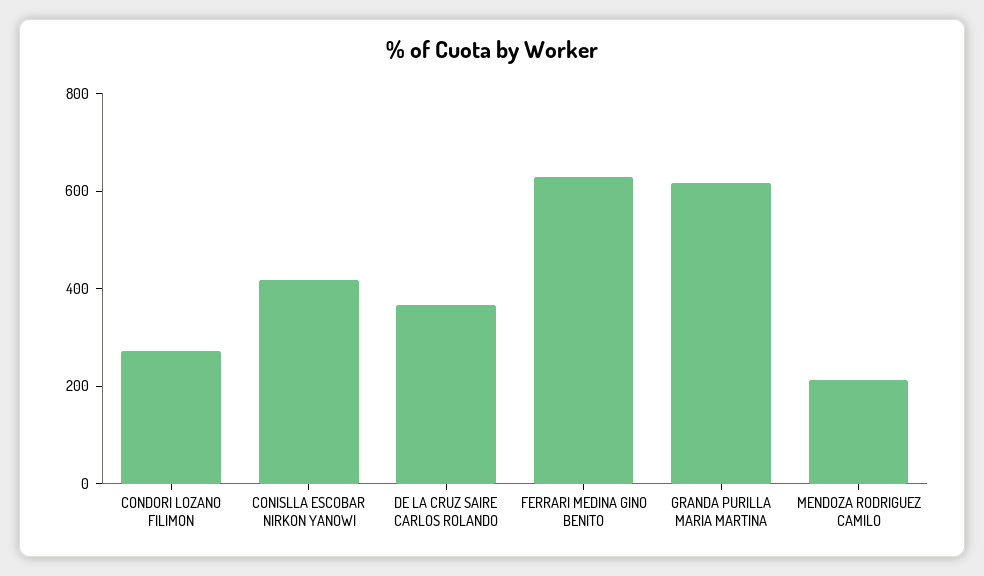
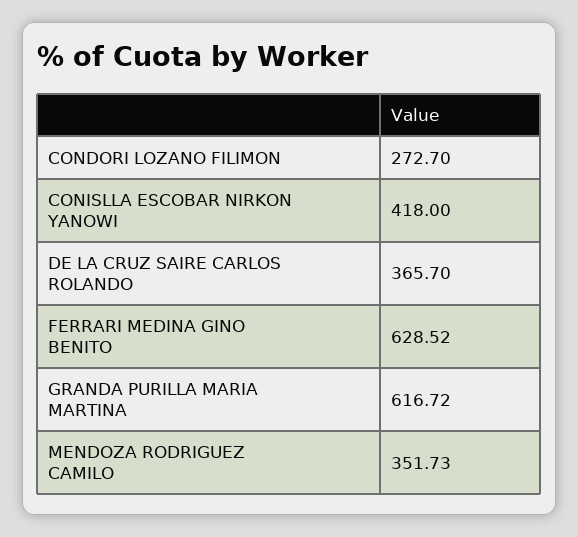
  {
    "CONDORI LOZANO FILIMON": 272.7,
    "CONISLLA ESCOBAR NIRKON YANOWI": 418,
    "DE LA CRUZ SAIRE CARLOS ROLANDO": 365.7,
    "FERRARI MEDINA GINO BENITO": 628.52,
    "GRANDA PURILLA MARIA MARTINA": 616.72,
-   "MENDOZA RODRIGUEZ CAMILO": 200
+   "MENDOZA RODRIGUEZ CAMILO": 351.73
  }

